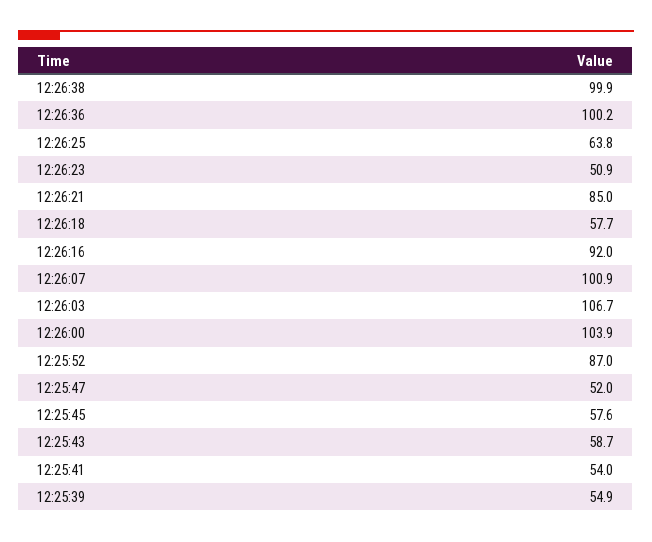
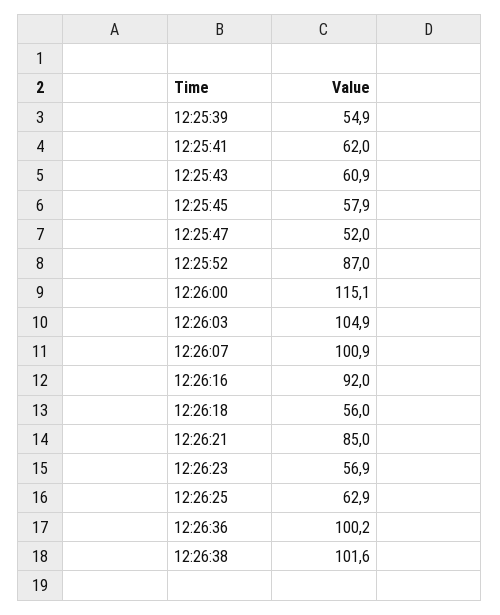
  {
-   "12:26:38": 99.9,
+   "12:26:38": 101.6,
    "12:26:36": 100.2,
-   "12:26:25": 63.8,
+   "12:26:25": 62.9,
-   "12:26:23": 50.9,
+   "12:26:23": 56.9,
    "12:26:21": 85,
-   "12:26:18": 57.7,
+   "12:26:18": 56,
    "12:26:16": 92,
    "12:26:07": 100.9,
-   "12:26:03": 106.7,
+   "12:26:03": 104.9,
-   "12:26:00": 103.9,
+   "12:26:00": 115.1,
    "12:25:52": 87,
    "12:25:47": 52,
-   "12:25:45": 57.6,
+   "12:25:45": 57.9,
-   "12:25:43": 58.7,
+   "12:25:43": 60.9,
-   "12:25:41": 54,
+   "12:25:41": 62,
    "12:25:39": 54.9
  }

